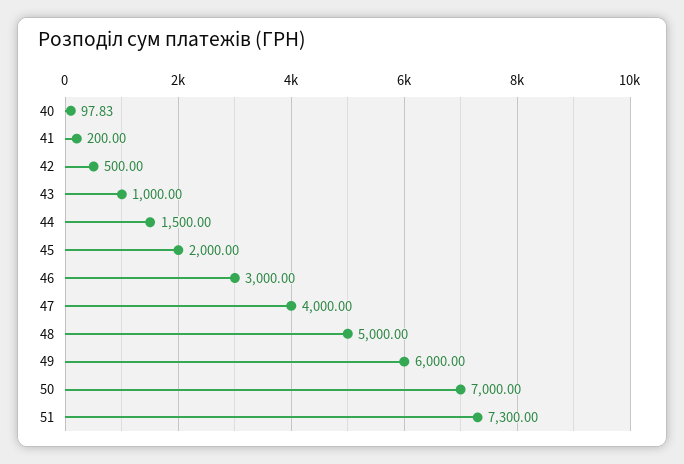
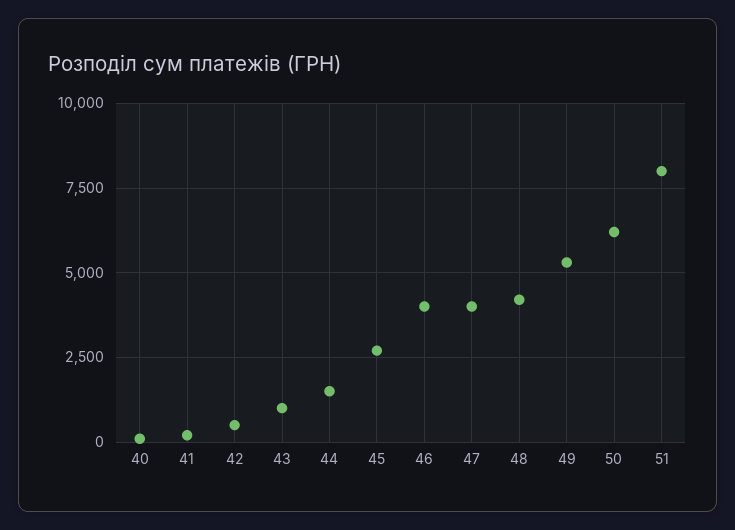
  {
    "40": 97.83,
    "41": 200,
    "42": 500,
    "43": 1000,
    "44": 1500,
-   "45": 2000,
+   "45": 2750,
-   "46": 3000,
+   "46": 4000,
    "47": 4000,
-   "48": 5000,
+   "48": 4250,
-   "49": 6000,
+   "49": 5250,
-   "50": 7000,
+   "50": 6250,
-   "51": 7300
+   "51": 8000
  }

